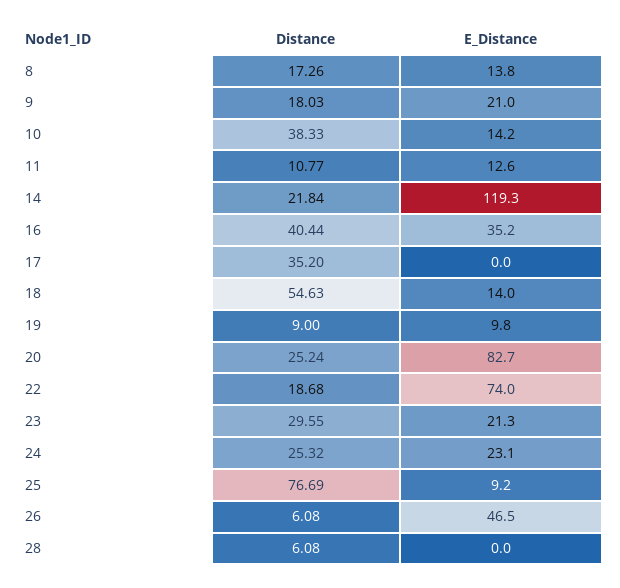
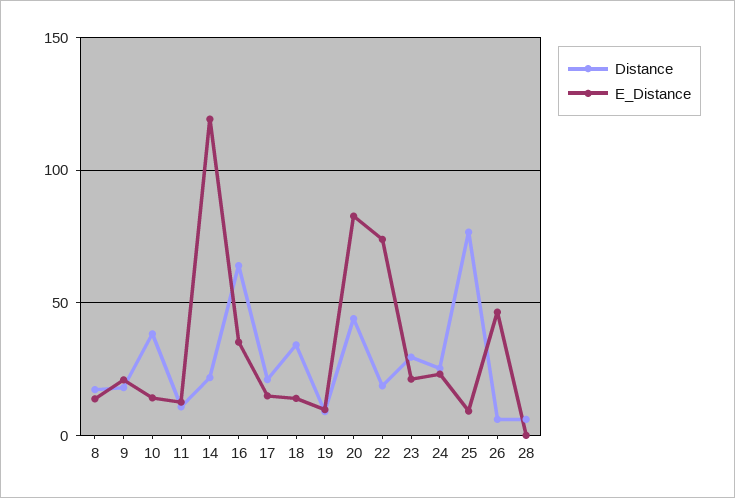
  {
    "Distance": {
      "8": 17.26,
      "9": 18.03,
      "10": 38.33,
      "11": 10.77,
      "14": 21.84,
-     "16": 40.44,
+     "16": 65,
-     "17": 35.2,
+     "17": 20,
-     "18": 54.63,
+     "18": 35,
      "19": 9,
-     "20": 25.24,
+     "20": 45,
      "22": 18.68,
      "23": 29.55,
      "24": 25.32,
      "25": 76.69,
      "26": 6.08,
      "28": 6.08
    },
    "E_Distance": {
      "8": 13.8,
      "9": 21,
      "10": 14.2,
      "11": 12.6,
      "14": 119.3,
      "16": 35.2,
-     "17": 0,
+     "17": 15,
      "18": 14,
      "19": 9.8,
      "20": 82.7,
      "22": 74,
      "23": 21.3,
      "24": 23.1,
      "25": 9.2,
      "26": 46.5,
      "28": 0
    }
  }

